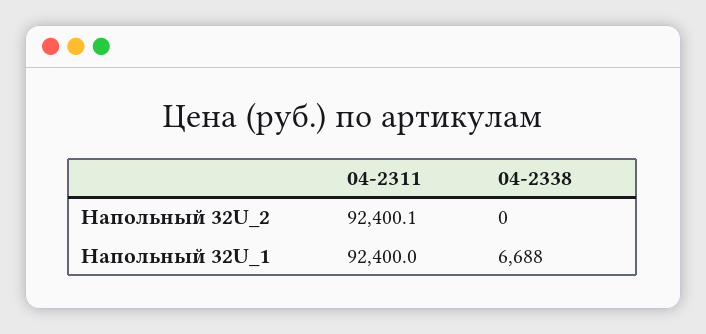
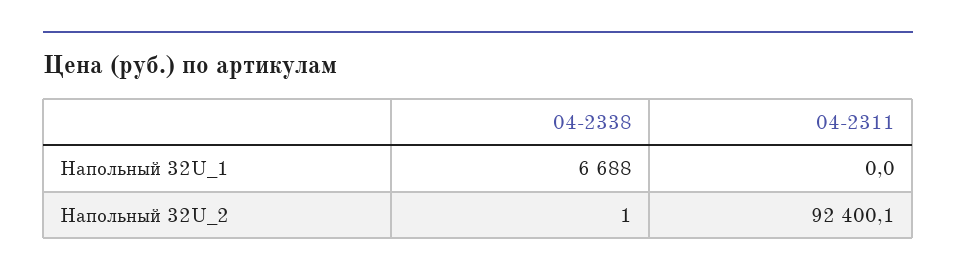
  {
    "04-2311": {
      "Напольный 32U_2": 92400.1,
-     "Напольный 32U_1": 92400
+     "Напольный 32U_1": 0
    },
    "04-2338": {
-     "Напольный 32U_2": 0,
+     "Напольный 32U_2": 1,
      "Напольный 32U_1": 6688
    }
  }

